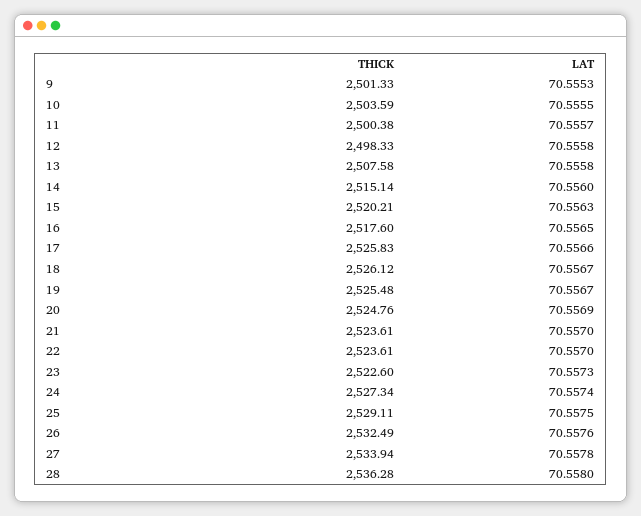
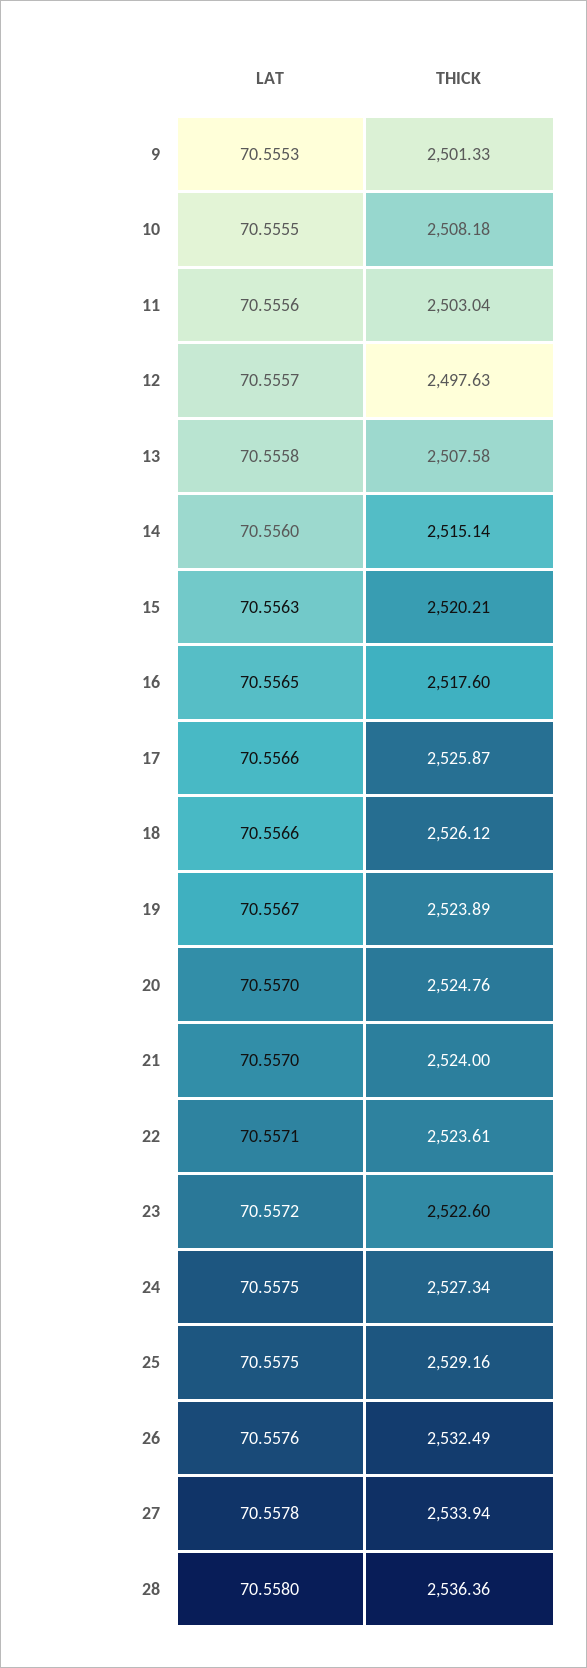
  {
    "THICK": {
      "9": 2501.33,
-     "10": 2503.59,
+     "10": 2508.18,
-     "11": 2500.38,
+     "11": 2503.04,
-     "12": 2498.33,
+     "12": 2497.63,
      "13": 2507.58,
      "14": 2515.14,
      "15": 2520.21,
      "16": 2517.6,
-     "17": 2525.83,
+     "17": 2525.87,
      "18": 2526.12,
-     "19": 2525.48,
+     "19": 2523.89,
      "20": 2524.76,
-     "21": 2523.61,
+     "21": 2524,
      "22": 2523.61,
      "23": 2522.6,
      "24": 2527.34,
-     "25": 2529.11,
+     "25": 2529.16,
      "26": 2532.49,
      "27": 2533.94,
-     "28": 2536.28
+     "28": 2536.36
    },
    "LAT": {
      "9": 70.5553,
      "10": 70.5555,
-     "11": 70.5557,
+     "11": 70.5556,
-     "12": 70.5558,
+     "12": 70.5557,
      "13": 70.5558,
      "14": 70.556,
      "15": 70.5563,
      "16": 70.5565,
      "17": 70.5566,
-     "18": 70.5567,
+     "18": 70.5566,
      "19": 70.5567,
-     "20": 70.5569,
+     "20": 70.557,
      "21": 70.557,
-     "22": 70.557,
+     "22": 70.5571,
-     "23": 70.5573,
+     "23": 70.5572,
-     "24": 70.5574,
+     "24": 70.5575,
      "25": 70.5575,
      "26": 70.5576,
      "27": 70.5578,
      "28": 70.558
    }
  }

